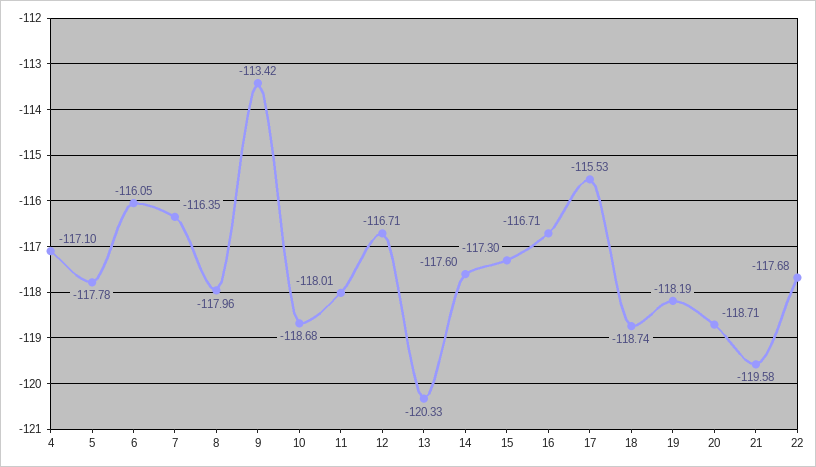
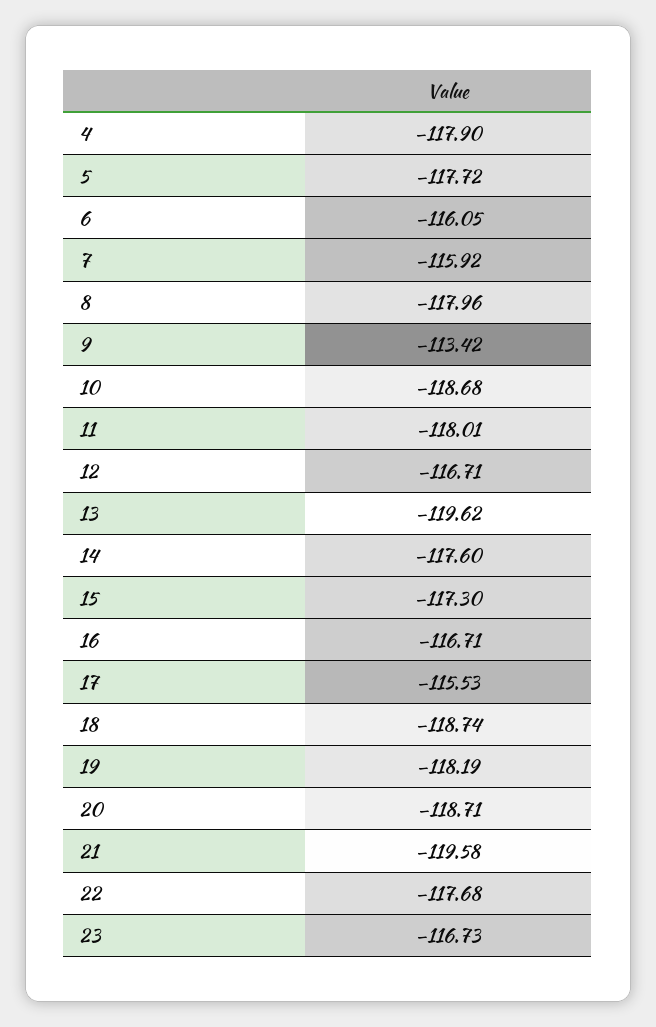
  {
-   "4": -117.1,
+   "4": -117.9,
-   "5": -117.78,
+   "5": -117.72,
    "6": -116.05,
-   "7": -116.35,
+   "7": -115.92,
    "8": -117.96,
    "9": -113.42,
    "10": -118.68,
    "11": -118.01,
    "12": -116.71,
-   "13": -120.33,
+   "13": -119.62,
    "14": -117.6,
    "15": -117.3,
    "16": -116.71,
    "17": -115.53,
    "18": -118.74,
    "19": -118.19,
    "20": -118.71,
    "21": -119.58,
-   "22": -117.68
+   "22": -117.68,
+   "23": -116.73
  }

